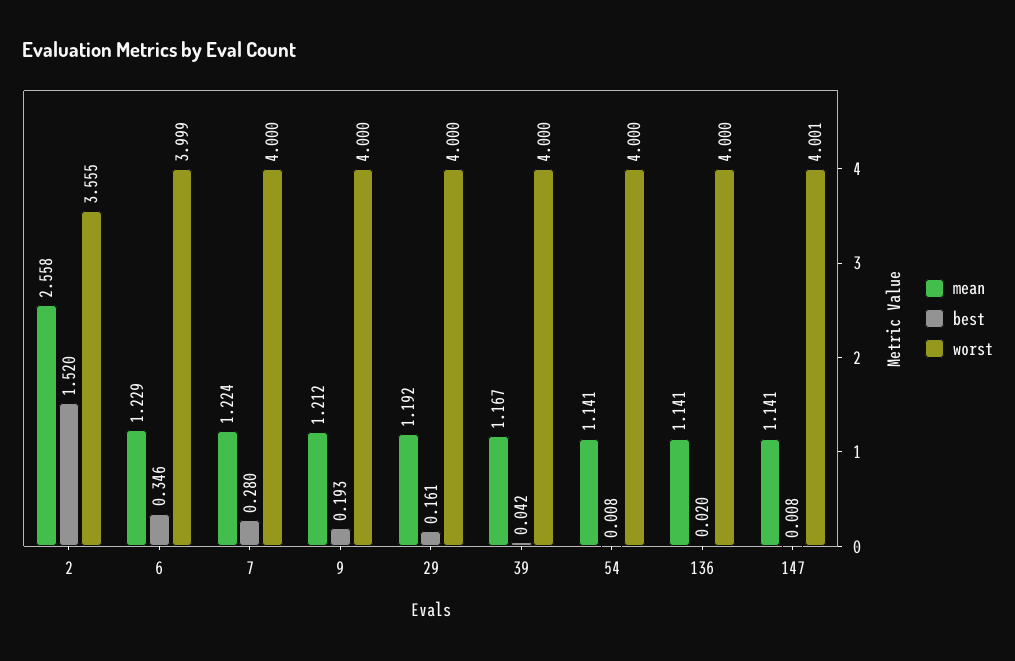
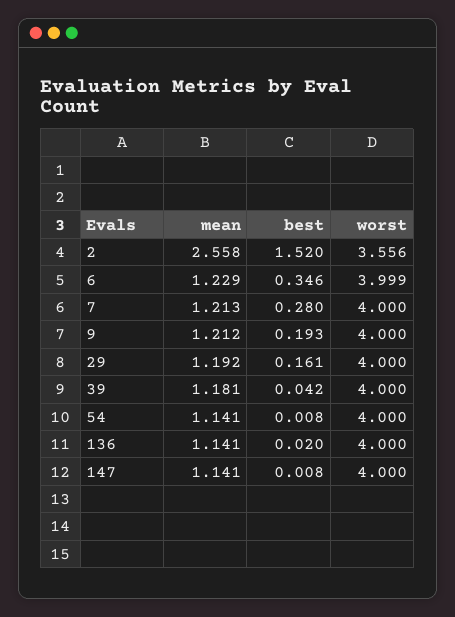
  {
    "mean": {
      "2": 2.558,
      "6": 1.229,
-     "7": 1.224,
+     "7": 1.213,
      "9": 1.212,
      "29": 1.192,
-     "39": 1.167,
+     "39": 1.181,
      "54": 1.141,
      "136": 1.141,
      "147": 1.141
    },
    "best": {
      "2": 1.52,
      "6": 0.346,
      "7": 0.28,
      "9": 0.193,
      "29": 0.161,
      "39": 0.042,
      "54": 0.008,
      "136": 0.02,
      "147": 0.008
    },
    "worst": {
-     "2": 3.555,
+     "2": 3.556,
      "6": 3.999,
      "7": 4,
      "9": 4,
      "29": 4,
      "39": 4,
      "54": 4,
      "136": 4,
-     "147": 4.001
+     "147": 4
    }
  }

